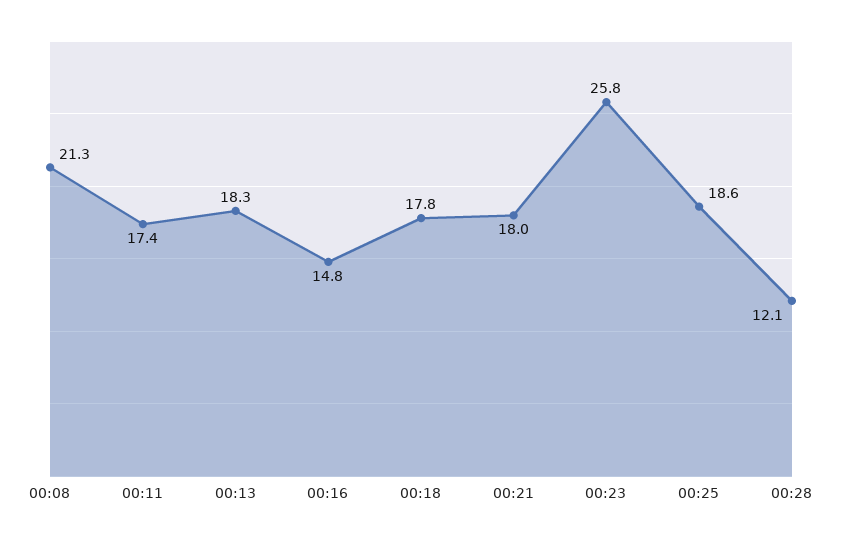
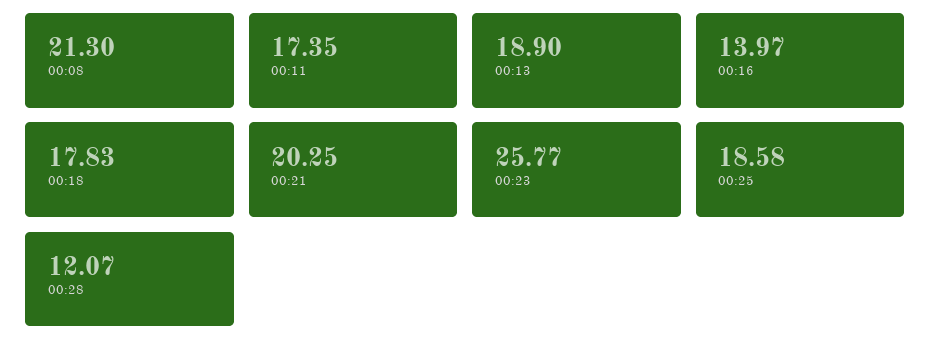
  {
    "00:08": 21.3,
    "00:11": 17.35,
-   "00:13": 18.3,
+   "00:13": 18.9,
-   "00:16": 14.8,
+   "00:16": 13.97,
    "00:18": 17.83,
-   "00:21": 18,
+   "00:21": 20.25,
    "00:23": 25.77,
    "00:25": 18.58,
    "00:28": 12.07
  }

